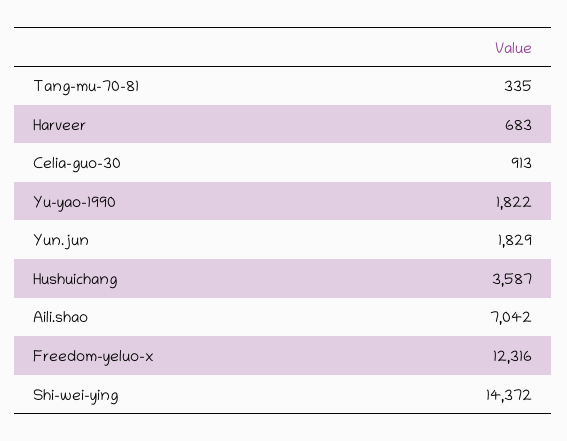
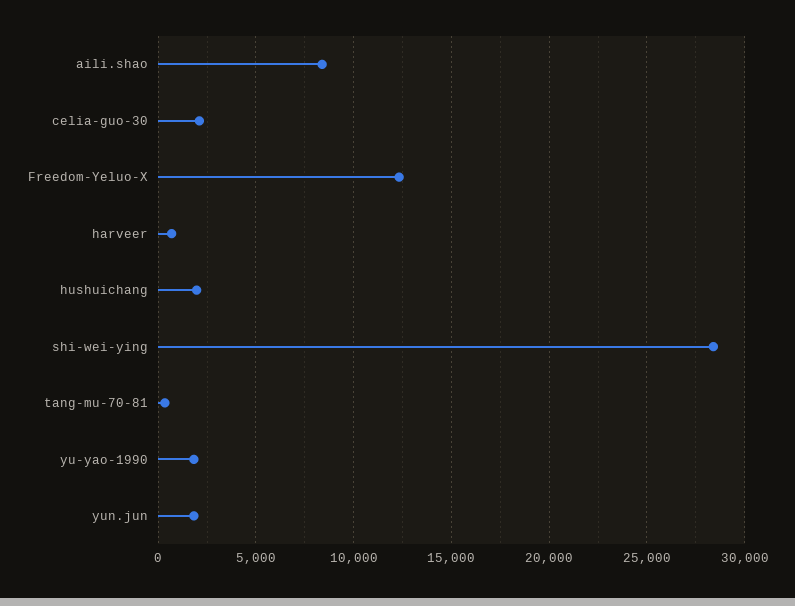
  {
    "Tang-mu-70-81": 335,
    "Harveer": 683,
-   "Celia-guo-30": 913,
+   "Celia-guo-30": 2000,
    "Yu-yao-1990": 1822,
    "Yun.jun": 1829,
-   "Hushuichang": 3587,
+   "Hushuichang": 2000,
-   "Aili.shao": 7042,
+   "Aili.shao": 8500,
    "Freedom-yeluo-x": 12316,
-   "Shi-wei-ying": 14372
+   "Shi-wei-ying": 28500
  }

